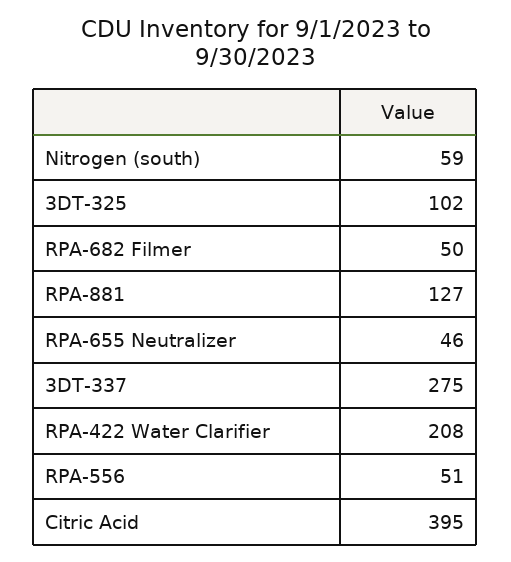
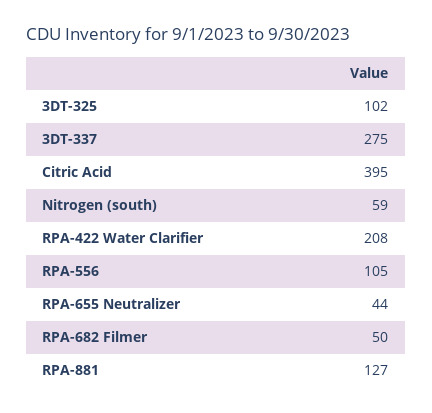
  {
    "Nitrogen (south)": 59,
    "3DT-325": 102,
    "RPA-682 Filmer": 50,
    "RPA-881": 127,
-   "RPA-655 Neutralizer": 46,
+   "RPA-655 Neutralizer": 44,
    "3DT-337": 275,
    "RPA-422 Water Clarifier": 208,
-   "RPA-556": 51,
+   "RPA-556": 105,
    "Citric Acid": 395
  }

